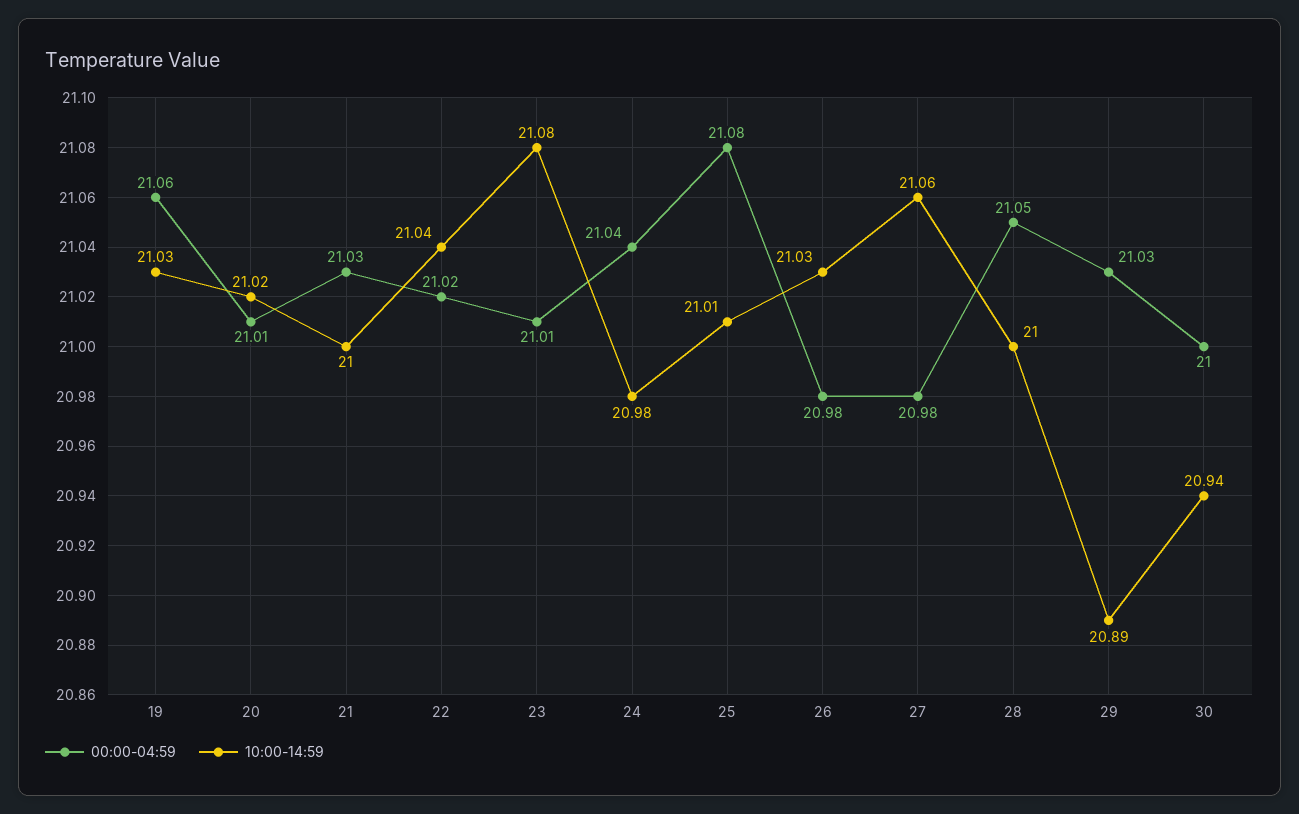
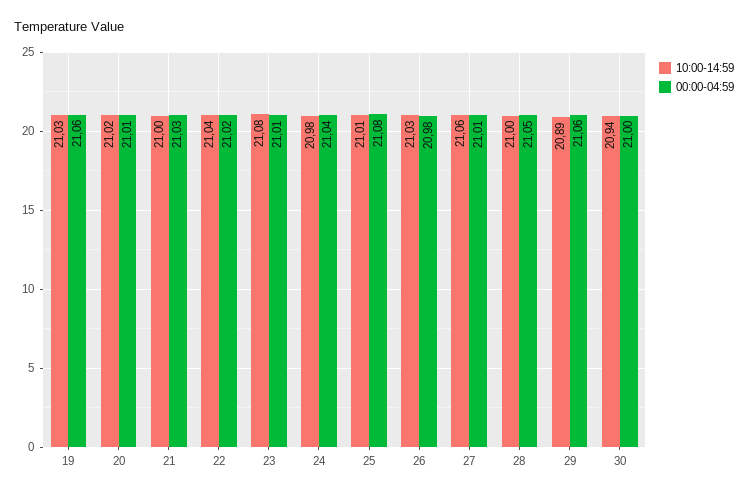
  {
    "00:00-04:59": {
      "19": 21.06,
      "20": 21.01,
      "21": 21.03,
      "22": 21.02,
      "23": 21.01,
      "24": 21.04,
      "25": 21.08,
      "26": 20.98,
-     "27": 20.98,
+     "27": 21.01,
      "28": 21.05,
-     "29": 21.03,
+     "29": 21.06,
      "30": 21
    },
    "10:00-14:59": {
      "19": 21.03,
      "20": 21.02,
      "21": 21,
      "22": 21.04,
      "23": 21.08,
      "24": 20.98,
      "25": 21.01,
      "26": 21.03,
      "27": 21.06,
      "28": 21,
      "29": 20.89,
      "30": 20.94
    }
  }

